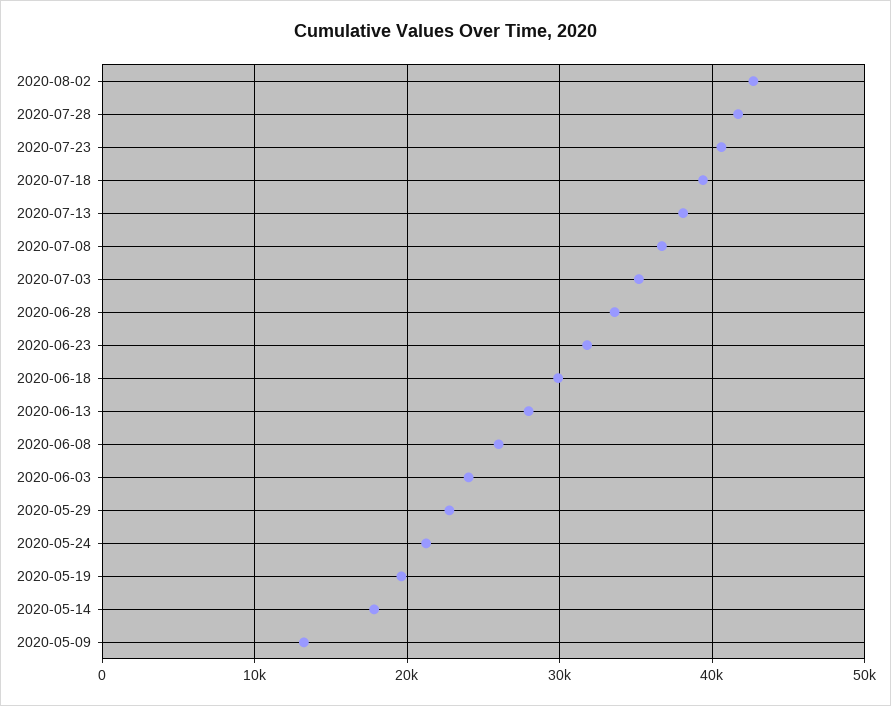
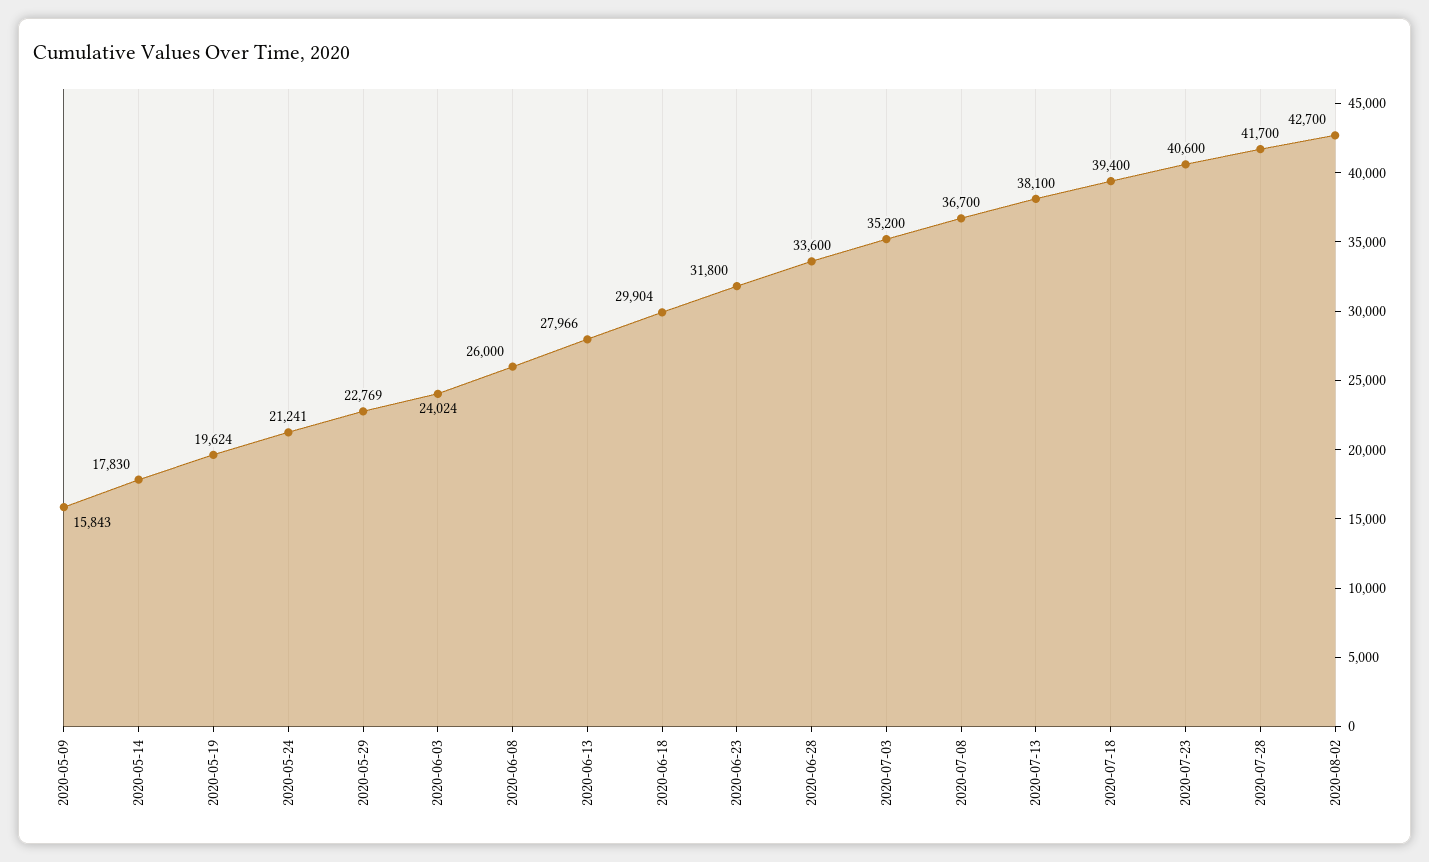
  {
    "2020-08-02": 42700,
    "2020-07-28": 41700,
    "2020-07-23": 40600,
    "2020-07-18": 39400,
    "2020-07-13": 38100,
    "2020-07-08": 36700,
    "2020-07-03": 35200,
    "2020-06-28": 33600,
    "2020-06-23": 31800,
    "2020-06-18": 29904,
    "2020-06-13": 27966,
    "2020-06-08": 26000,
    "2020-06-03": 24024,
    "2020-05-29": 22769,
    "2020-05-24": 21241,
    "2020-05-19": 19624,
    "2020-05-14": 17830,
-   "2020-05-09": 13000
+   "2020-05-09": 15843
  }

